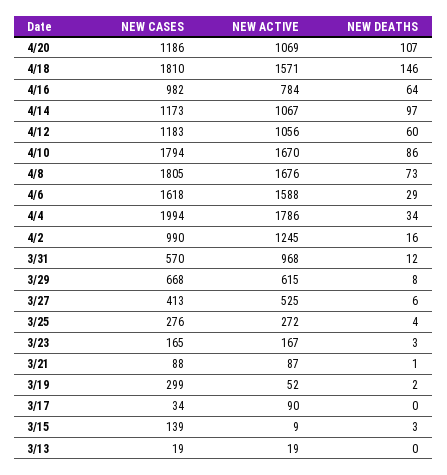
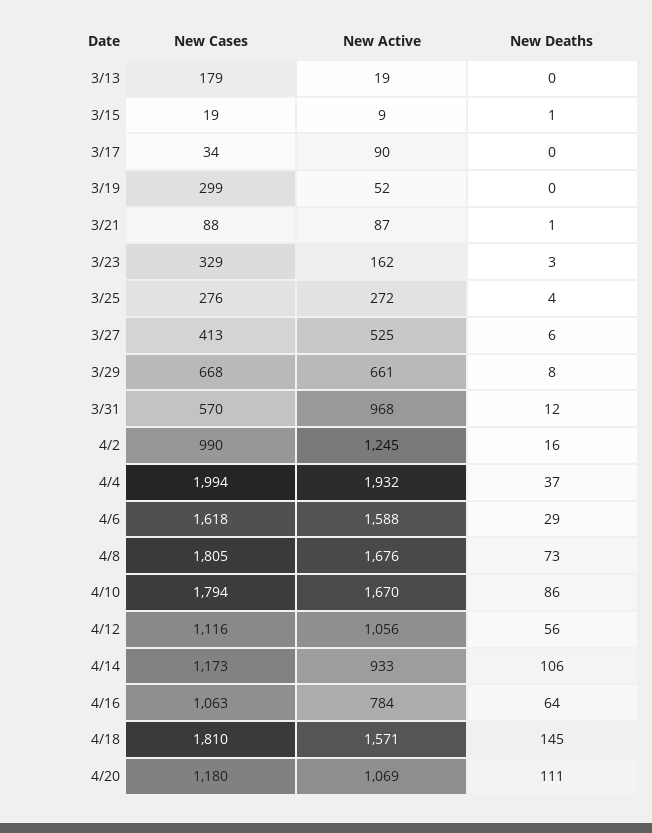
  {
    "NEW CASES": {
-     "4/20": 1186,
+     "4/20": 1180,
      "4/18": 1810,
-     "4/16": 982,
+     "4/16": 1063,
      "4/14": 1173,
-     "4/12": 1183,
+     "4/12": 1116,
      "4/10": 1794,
      "4/8": 1805,
      "4/6": 1618,
      "4/4": 1994,
      "4/2": 990,
      "3/31": 570,
      "3/29": 668,
      "3/27": 413,
      "3/25": 276,
-     "3/23": 165,
+     "3/23": 329,
      "3/21": 88,
      "3/19": 299,
      "3/17": 34,
-     "3/15": 139,
+     "3/15": 19,
-     "3/13": 19
+     "3/13": 179
    },
    "NEW ACTIVE": {
      "4/20": 1069,
      "4/18": 1571,
      "4/16": 784,
-     "4/14": 1067,
+     "4/14": 933,
      "4/12": 1056,
      "4/10": 1670,
      "4/8": 1676,
      "4/6": 1588,
-     "4/4": 1786,
+     "4/4": 1932,
      "4/2": 1245,
      "3/31": 968,
-     "3/29": 615,
+     "3/29": 661,
      "3/27": 525,
      "3/25": 272,
-     "3/23": 167,
+     "3/23": 162,
      "3/21": 87,
      "3/19": 52,
      "3/17": 90,
      "3/15": 9,
      "3/13": 19
    },
    "NEW DEATHS": {
-     "4/20": 107,
+     "4/20": 111,
-     "4/18": 146,
+     "4/18": 145,
      "4/16": 64,
-     "4/14": 97,
+     "4/14": 106,
-     "4/12": 60,
+     "4/12": 56,
      "4/10": 86,
      "4/8": 73,
      "4/6": 29,
-     "4/4": 34,
+     "4/4": 37,
      "4/2": 16,
      "3/31": 12,
      "3/29": 8,
      "3/27": 6,
      "3/25": 4,
      "3/23": 3,
      "3/21": 1,
-     "3/19": 2,
+     "3/19": 0,
      "3/17": 0,
-     "3/15": 3,
+     "3/15": 1,
      "3/13": 0
    }
  }

